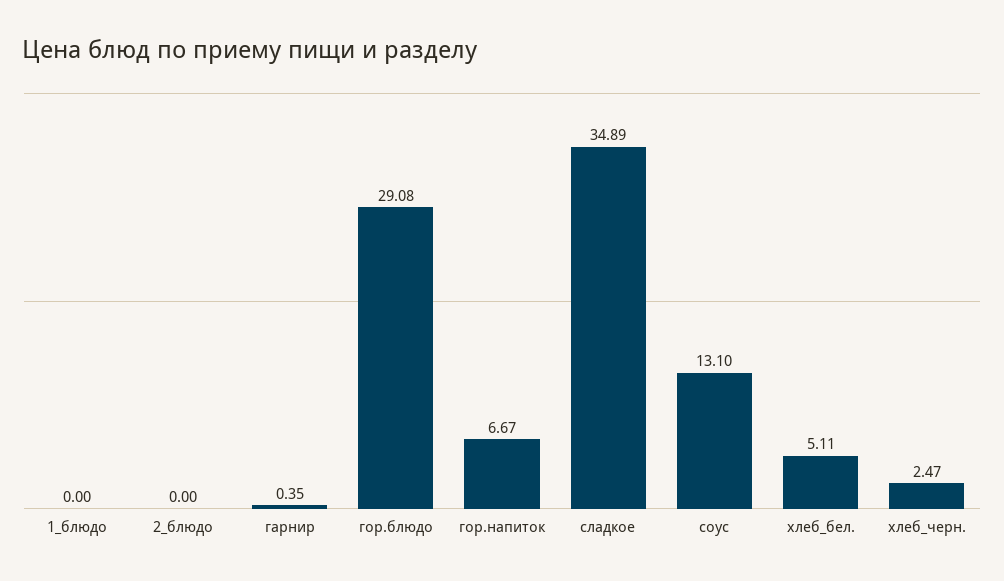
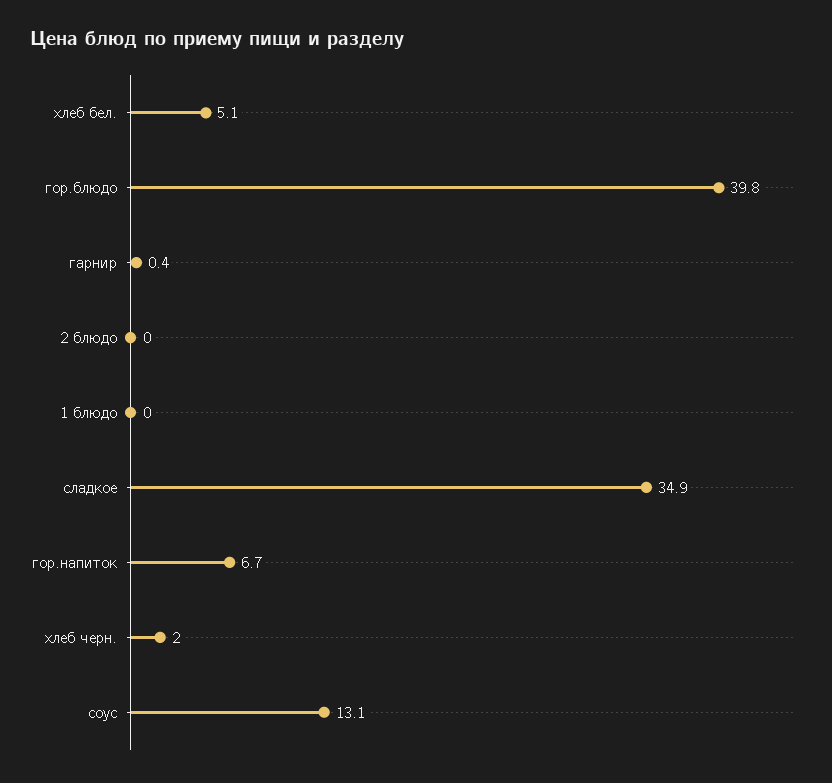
  {
    "1_блюдо": 0,
    "2_блюдо": 0,
    "гарнир": 0.35,
-   "гор.блюдо": 29.08,
+   "гор.блюдо": 39.8,
    "гор.напиток": 6.67,
    "сладкое": 34.89,
    "соус": 13.1,
    "хлеб_бел.": 5.11,
-   "хлеб_черн.": 2.47
+   "хлеб_черн.": 2
  }

